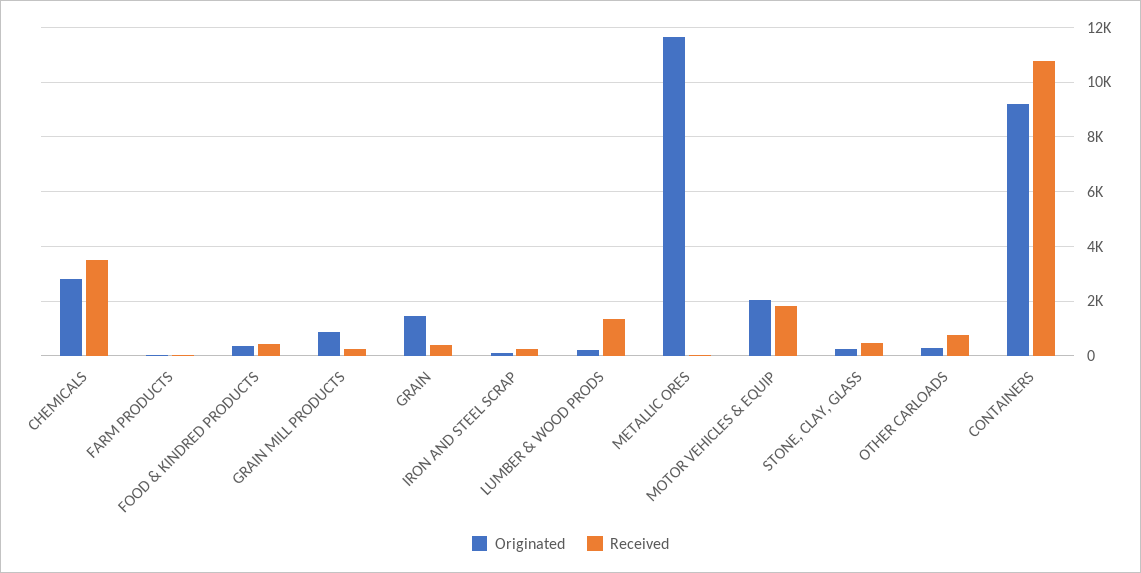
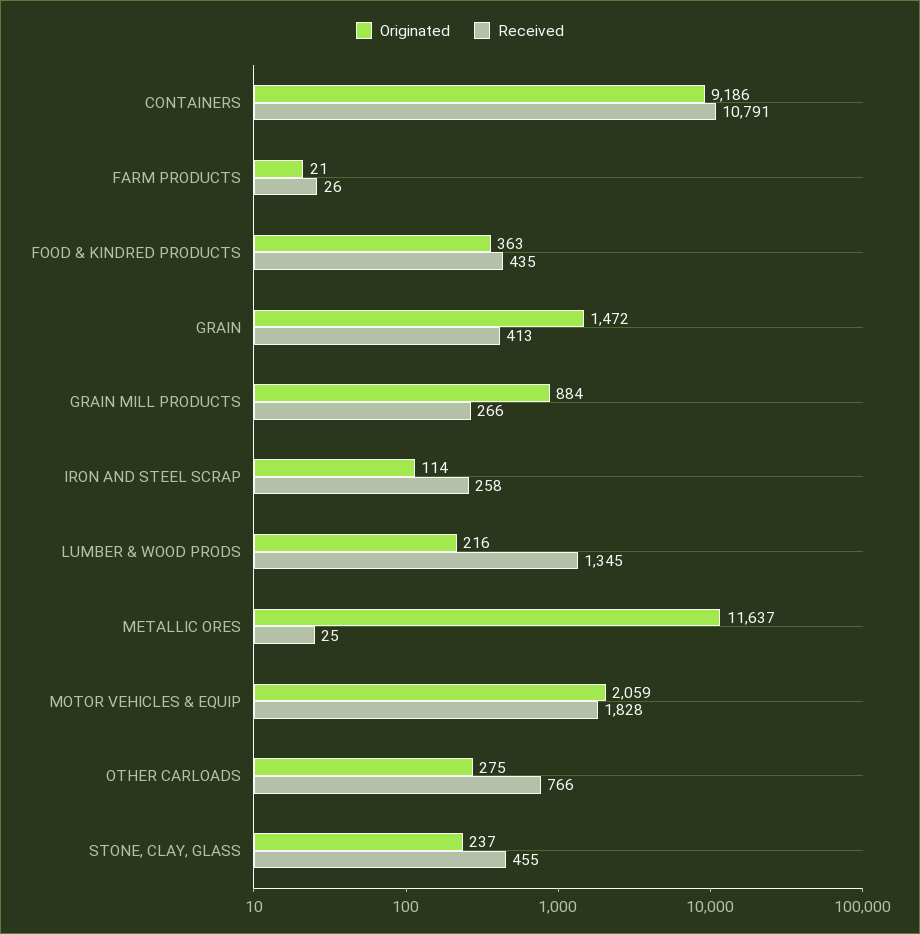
  {
    "Originated": {
-     "CHEMICALS": 2750,
      "FARM PRODUCTS": 21,
      "FOOD & KINDRED PRODUCTS": 363,
      "GRAIN MILL PRODUCTS": 884,
      "GRAIN": 1472,
      "IRON AND STEEL SCRAP": 114,
      "LUMBER & WOOD PRODS": 216,
      "METALLIC ORES": 11637,
      "MOTOR VEHICLES & EQUIP": 2059,
      "STONE, CLAY, GLASS": 237,
      "OTHER CARLOADS": 275,
      "CONTAINERS": 9186
    },
    "Received": {
-     "CHEMICALS": 3500,
      "FARM PRODUCTS": 26,
      "FOOD & KINDRED PRODUCTS": 435,
      "GRAIN MILL PRODUCTS": 266,
      "GRAIN": 413,
      "IRON AND STEEL SCRAP": 258,
      "LUMBER & WOOD PRODS": 1345,
      "METALLIC ORES": 25,
      "MOTOR VEHICLES & EQUIP": 1828,
      "STONE, CLAY, GLASS": 455,
      "OTHER CARLOADS": 766,
      "CONTAINERS": 10791
    }
  }

